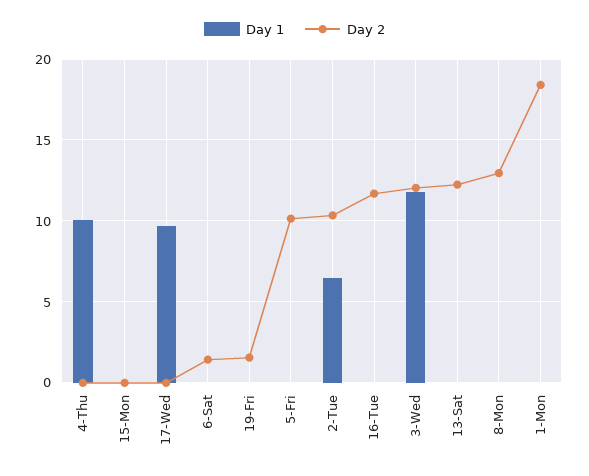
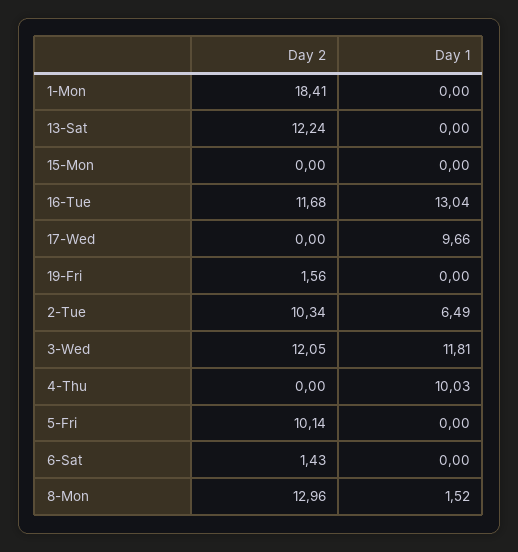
  {
    "Day 1": {
      "4-Thu": 10.03,
      "15-Mon": 0,
      "17-Wed": 9.66,
      "6-Sat": 0,
      "19-Fri": 0,
      "5-Fri": 0,
      "2-Tue": 6.49,
-     "16-Tue": 0,
+     "16-Tue": 13.04,
      "3-Wed": 11.81,
      "13-Sat": 0,
-     "8-Mon": 0,
+     "8-Mon": 1.52,
      "1-Mon": 0
    },
    "Day 2": {
      "4-Thu": 0,
      "15-Mon": 0,
      "17-Wed": 0,
      "6-Sat": 1.43,
      "19-Fri": 1.56,
      "5-Fri": 10.14,
      "2-Tue": 10.34,
      "16-Tue": 11.68,
      "3-Wed": 12.05,
      "13-Sat": 12.24,
      "8-Mon": 12.96,
      "1-Mon": 18.41
    }
  }

